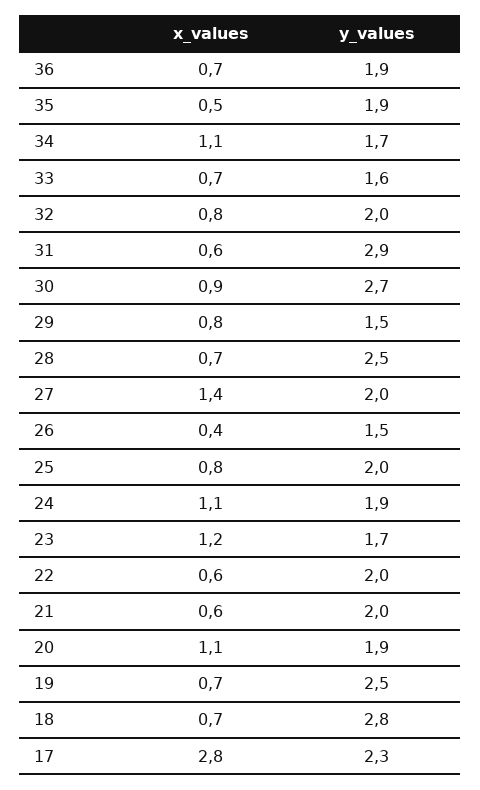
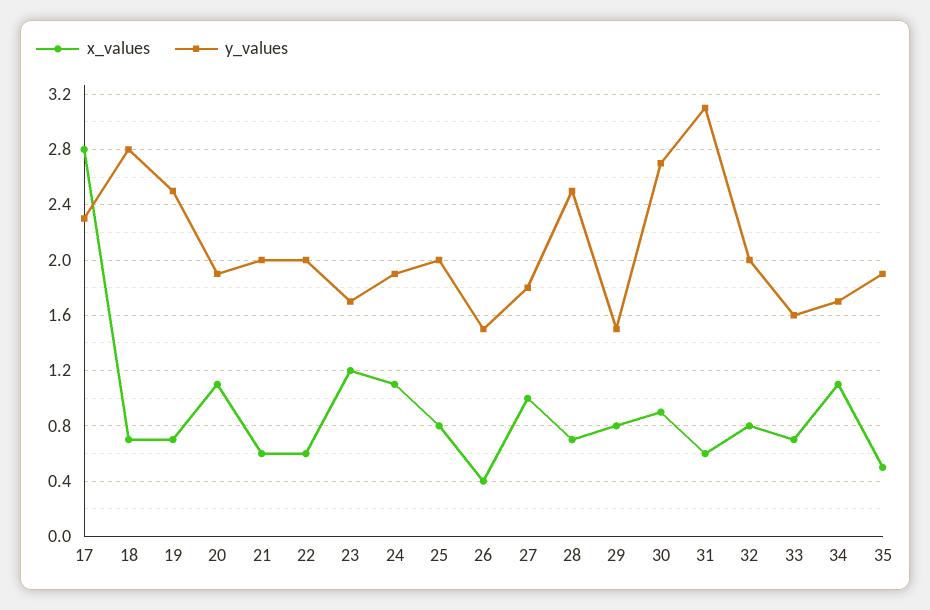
  {
    "x_values": {
-     "36": 0.7,
      "35": 0.5,
      "34": 1.1,
      "33": 0.7,
      "32": 0.8,
      "31": 0.6,
      "30": 0.9,
      "29": 0.8,
      "28": 0.7,
-     "27": 1.4,
+     "27": 1,
      "26": 0.4,
      "25": 0.8,
      "24": 1.1,
      "23": 1.2,
      "22": 0.6,
      "21": 0.6,
      "20": 1.1,
      "19": 0.7,
      "18": 0.7,
      "17": 2.8
    },
    "y_values": {
-     "36": 1.9,
      "35": 1.9,
      "34": 1.7,
      "33": 1.6,
      "32": 2,
-     "31": 2.9,
+     "31": 3.1,
      "30": 2.7,
      "29": 1.5,
      "28": 2.5,
-     "27": 2,
+     "27": 1.8,
      "26": 1.5,
      "25": 2,
      "24": 1.9,
      "23": 1.7,
      "22": 2,
      "21": 2,
      "20": 1.9,
      "19": 2.5,
      "18": 2.8,
      "17": 2.3
    }
  }

